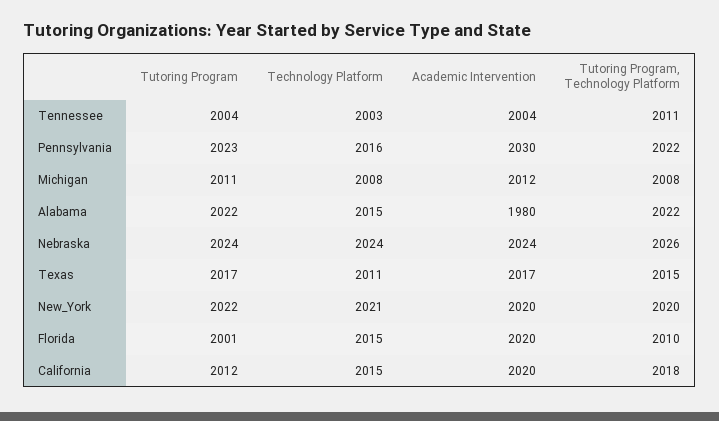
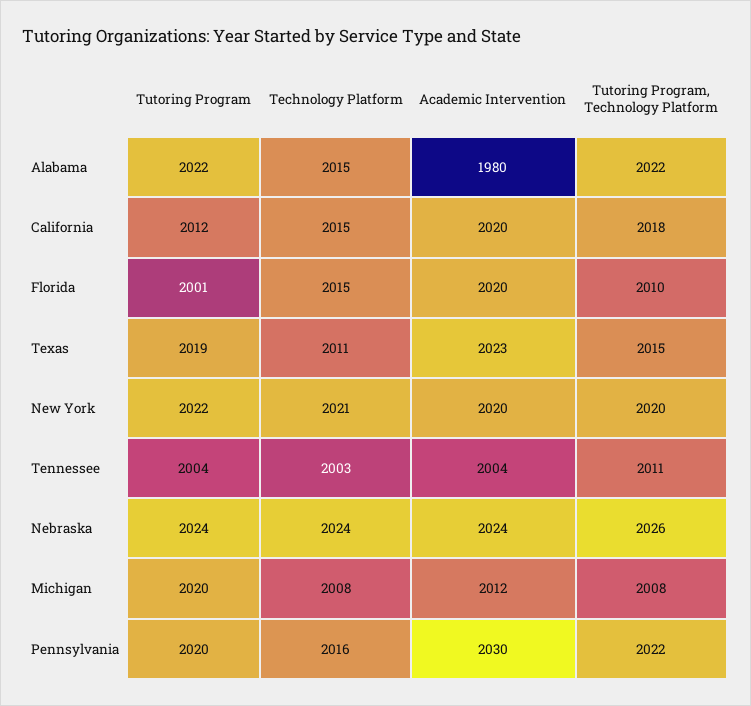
  {
    "Tutoring Program": {
      "Tennessee": 2004,
-     "Pennsylvania": 2023,
+     "Pennsylvania": 2020,
-     "Michigan": 2011,
+     "Michigan": 2020,
      "Alabama": 2022,
      "Nebraska": 2024,
-     "Texas": 2017,
+     "Texas": 2019,
      "New_York": 2022,
      "Florida": 2001,
      "California": 2012
    },
    "Technology Platform": {
      "Tennessee": 2003,
      "Pennsylvania": 2016,
      "Michigan": 2008,
      "Alabama": 2015,
      "Nebraska": 2024,
      "Texas": 2011,
      "New_York": 2021,
      "Florida": 2015,
      "California": 2015
    },
    "Academic Intervention": {
      "Tennessee": 2004,
      "Pennsylvania": 2030,
      "Michigan": 2012,
      "Alabama": 1980,
      "Nebraska": 2024,
-     "Texas": 2017,
+     "Texas": 2023,
      "New_York": 2020,
      "Florida": 2020,
      "California": 2020
    },
    "Tutoring Program, Technology Platform": {
      "Tennessee": 2011,
      "Pennsylvania": 2022,
      "Michigan": 2008,
      "Alabama": 2022,
      "Nebraska": 2026,
      "Texas": 2015,
      "New_York": 2020,
      "Florida": 2010,
      "California": 2018
    }
  }

